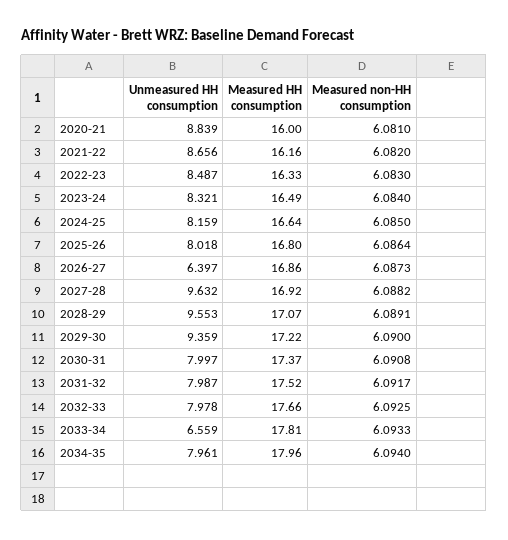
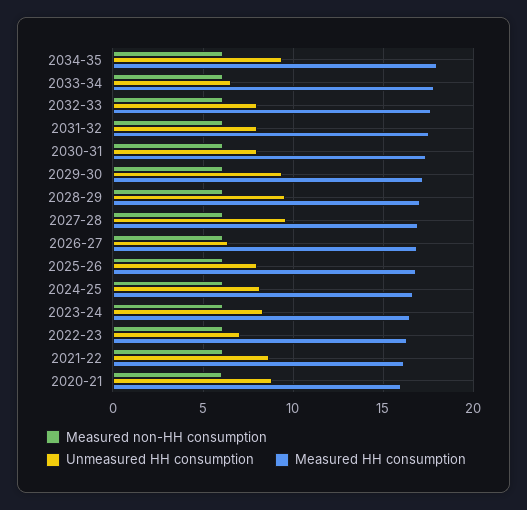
  {
    "Unmeasured HH consumption": {
      "2020-21": 8.839,
      "2021-22": 8.656,
-     "2022-23": 8.487,
+     "2022-23": 7,
      "2023-24": 8.321,
      "2024-25": 8.159,
      "2025-26": 8.018,
      "2026-27": 6.397,
      "2027-28": 9.632,
      "2028-29": 9.553,
      "2029-30": 9.359,
      "2030-31": 7.997,
      "2031-32": 7.987,
      "2032-33": 7.978,
      "2033-34": 6.559,
-     "2034-35": 7.961
+     "2034-35": 9.5
    },
    "Measured HH consumption": {
      "2020-21": 16,
      "2021-22": 16.16,
      "2022-23": 16.33,
      "2023-24": 16.49,
      "2024-25": 16.64,
      "2025-26": 16.8,
      "2026-27": 16.86,
      "2027-28": 16.92,
      "2028-29": 17.07,
      "2029-30": 17.22,
      "2030-31": 17.37,
      "2031-32": 17.52,
      "2032-33": 17.66,
      "2033-34": 17.81,
      "2034-35": 17.96
    },
    "Measured non-HH consumption": {
      "2020-21": 6.081,
      "2021-22": 6.082,
      "2022-23": 6.083,
      "2023-24": 6.084,
      "2024-25": 6.085,
      "2025-26": 6.0864,
      "2026-27": 6.0873,
      "2027-28": 6.0882,
      "2028-29": 6.0891,
      "2029-30": 6.09,
      "2030-31": 6.0908,
      "2031-32": 6.0917,
      "2032-33": 6.0925,
      "2033-34": 6.0933,
      "2034-35": 6.094
    }
  }

